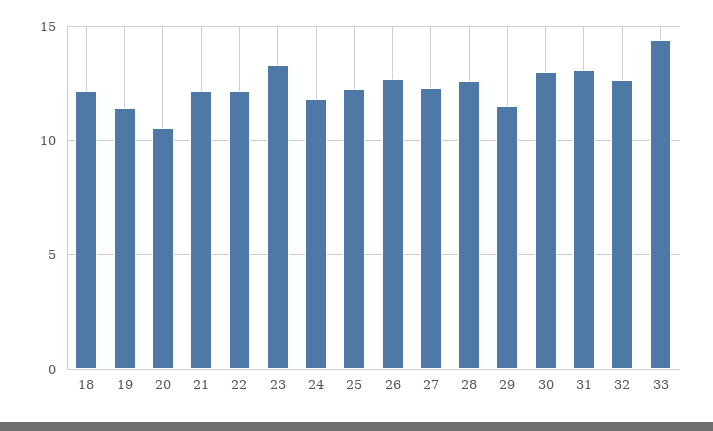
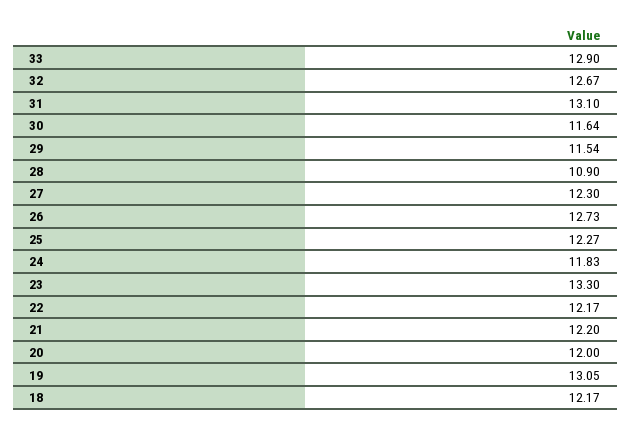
  {
    "18": 12.17,
-   "19": 11.5,
+   "19": 13.05,
-   "20": 10.5,
+   "20": 12,
    "21": 12.2,
    "22": 12.17,
    "23": 13.3,
    "24": 11.83,
    "25": 12.27,
    "26": 12.73,
    "27": 12.3,
-   "28": 12.5,
+   "28": 10.9,
    "29": 11.54,
-   "30": 13,
+   "30": 11.64,
    "31": 13.1,
    "32": 12.67,
-   "33": 14.5
+   "33": 12.9
  }

